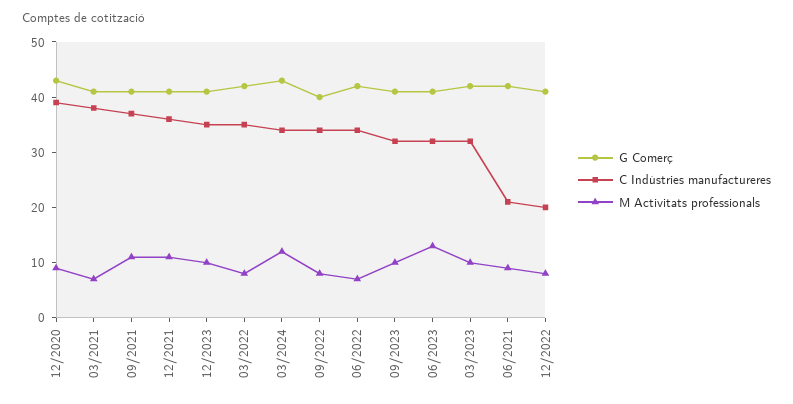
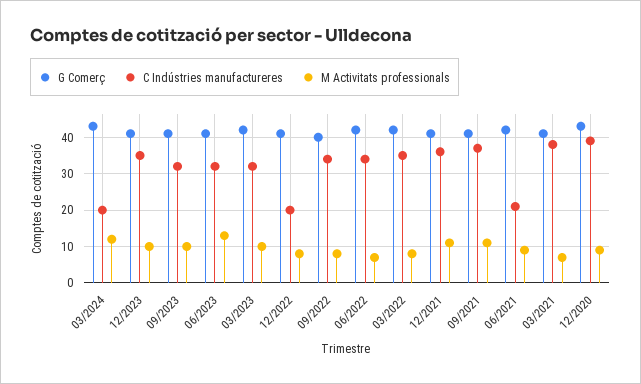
  {
    "G Comerç": {
      "12/2020": 45,
      "03/2021": 40,
      "09/2021": 40,
      "12/2021": 40,
      "12/2023": 40,
      "03/2022": 40,
      "03/2024": 45,
      "09/2022": 40,
      "06/2022": 40,
      "09/2023": 40,
      "06/2023": 40,
      "03/2023": 40,
      "06/2021": 40,
      "12/2022": 40
    },
    "C Indústries manufactureres": {
      "12/2020": 40,
      "03/2021": 40,
      "09/2021": 35,
      "12/2021": 35,
      "12/2023": 35,
      "03/2022": 35,
-     "03/2024": 35,
+     "03/2024": 20,
      "09/2022": 35,
      "06/2022": 35,
      "09/2023": 30,
      "06/2023": 30,
      "03/2023": 30,
      "06/2021": 20,
      "12/2022": 20
    },
    "M Activitats professionals": {
      "12/2020": 10,
      "03/2021": 5,
      "09/2021": 10,
      "12/2021": 10,
      "12/2023": 10,
      "03/2022": 10,
      "03/2024": 10,
      "09/2022": 10,
      "06/2022": 5,
      "09/2023": 10,
      "06/2023": 15,
      "03/2023": 10,
      "06/2021": 10,
      "12/2022": 10
    }
  }

